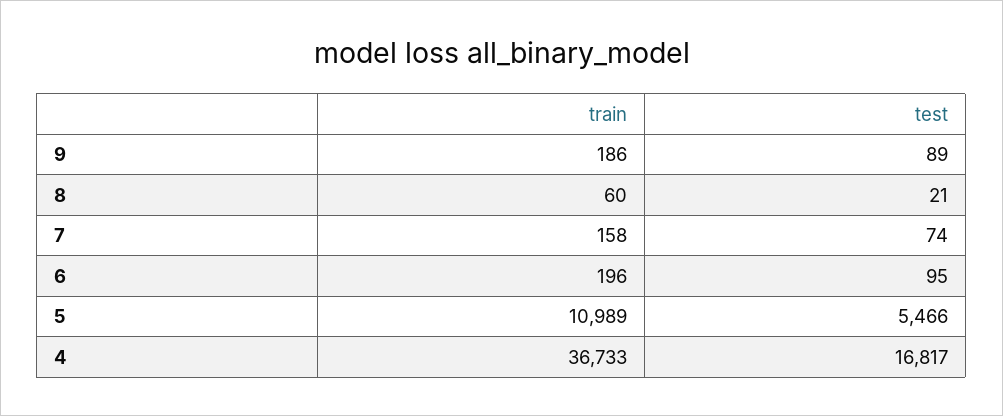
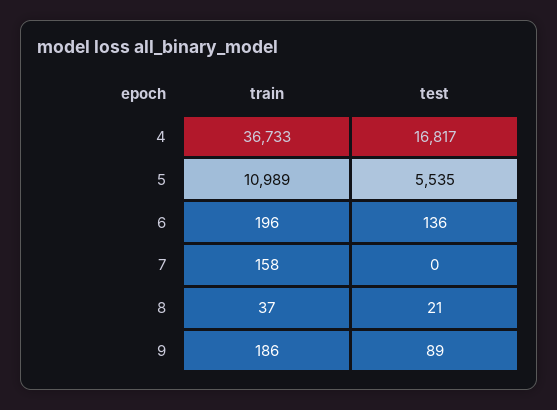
  {
    "train": {
      "9": 186,
-     "8": 60,
+     "8": 37,
      "7": 158,
      "6": 196,
      "5": 10989,
      "4": 36733
    },
    "test": {
      "9": 89,
      "8": 21,
-     "7": 74,
+     "7": 0,
-     "6": 95,
+     "6": 136,
-     "5": 5466,
+     "5": 5535,
      "4": 16817
    }
  }

